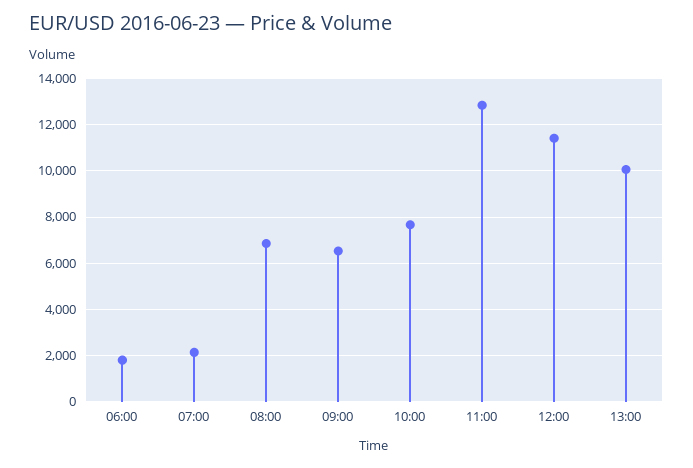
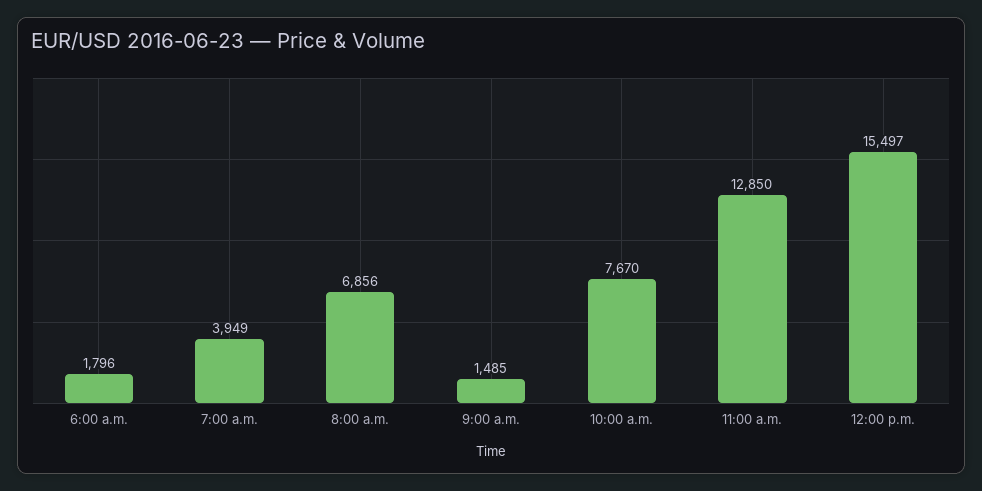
  {
    "06:00": 1796,
-   "07:00": 2000,
+   "07:00": 3949,
    "08:00": 6856,
-   "09:00": 6500,
+   "09:00": 1485,
    "10:00": 7670,
    "11:00": 12850,
-   "12:00": 11500,
+   "12:00": 15497
-   "13:00": 10000
  }

